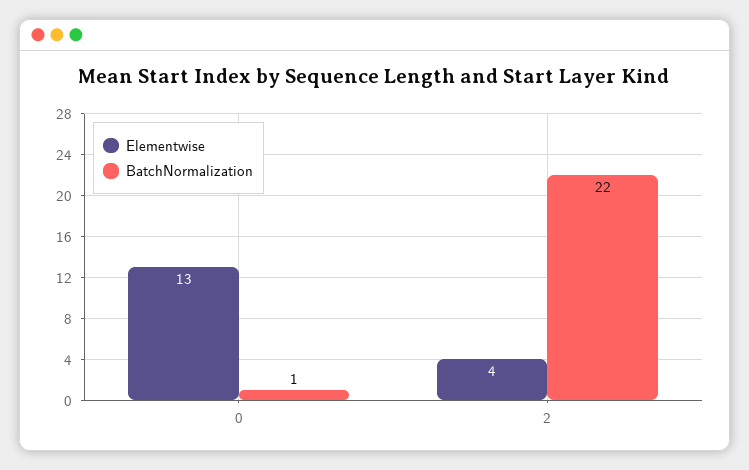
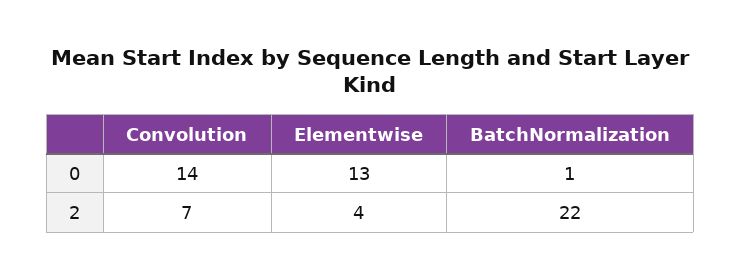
  {
    "Elementwise": {
      "0": 13,
      "2": 4
    },
    "BatchNormalization": {
      "0": 1,
      "2": 22
-   }
+   },
+   "Convolution": {
+     "0": 14,
+     "2": 7
+   }
  }

